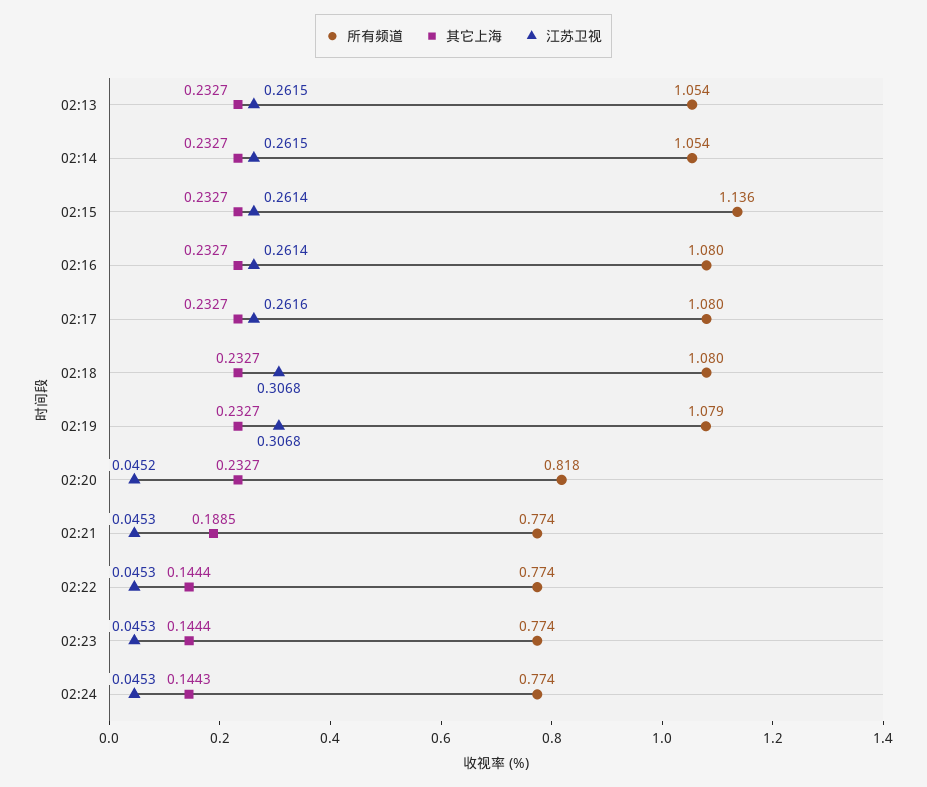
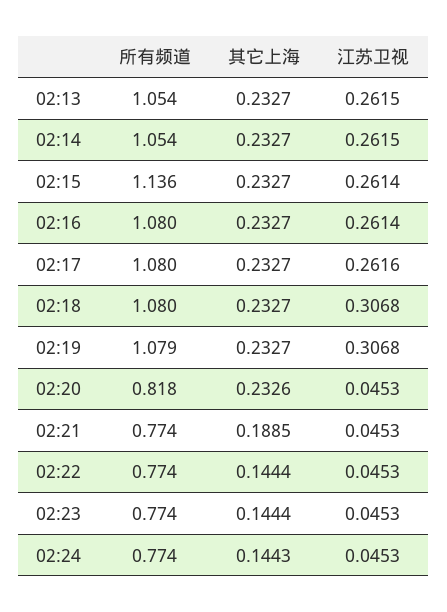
  {
    "所有频道": {
      "02:13": 1.054,
      "02:14": 1.054,
      "02:15": 1.136,
      "02:16": 1.08,
      "02:17": 1.08,
      "02:18": 1.08,
      "02:19": 1.079,
      "02:20": 0.818,
      "02:21": 0.774,
      "02:22": 0.774,
      "02:23": 0.774,
      "02:24": 0.774
    },
    "其它上海": {
      "02:13": 0.2327,
      "02:14": 0.2327,
      "02:15": 0.2327,
      "02:16": 0.2327,
      "02:17": 0.2327,
      "02:18": 0.2327,
      "02:19": 0.2327,
-     "02:20": 0.2327,
+     "02:20": 0.2326,
      "02:21": 0.1885,
      "02:22": 0.1444,
      "02:23": 0.1444,
      "02:24": 0.1443
    },
    "江苏卫视": {
      "02:13": 0.2615,
      "02:14": 0.2615,
      "02:15": 0.2614,
      "02:16": 0.2614,
      "02:17": 0.2616,
      "02:18": 0.3068,
      "02:19": 0.3068,
-     "02:20": 0.0452,
+     "02:20": 0.0453,
      "02:21": 0.0453,
      "02:22": 0.0453,
      "02:23": 0.0453,
      "02:24": 0.0453
    }
  }

